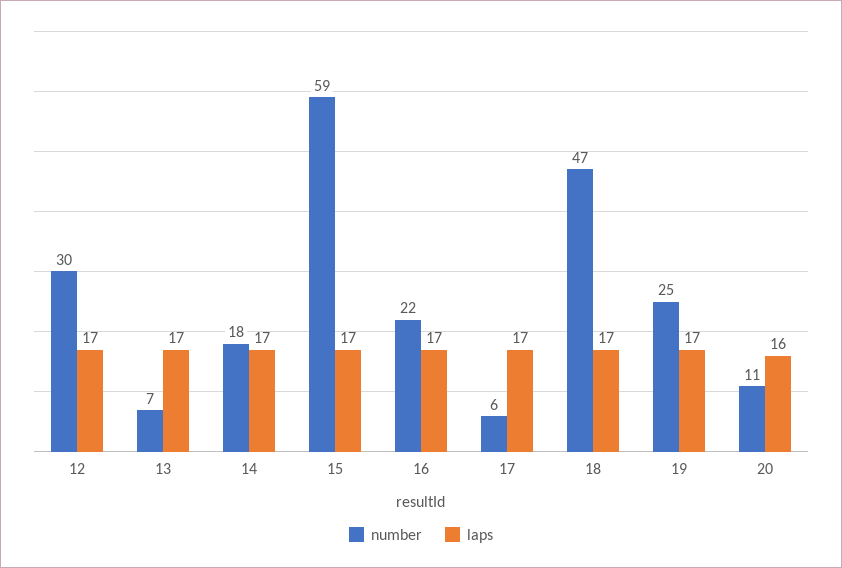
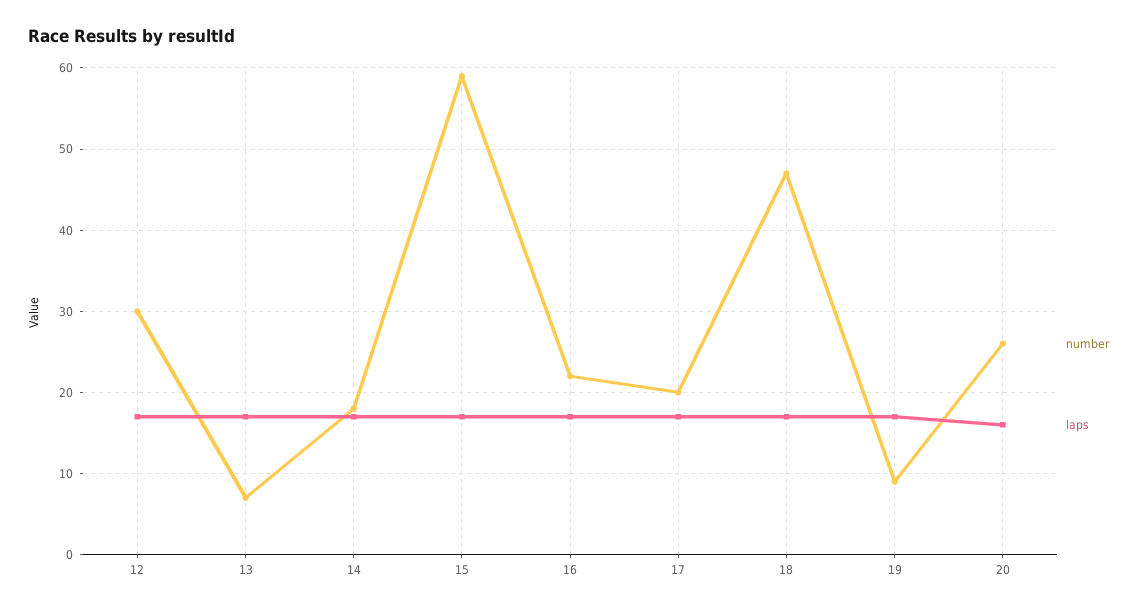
  {
    "number": {
      "12": 30,
      "13": 7,
      "14": 18,
      "15": 59,
      "16": 22,
-     "17": 6,
+     "17": 20,
      "18": 47,
-     "19": 25,
+     "19": 9,
-     "20": 11
+     "20": 26
    },
    "laps": {
      "12": 17,
      "13": 17,
      "14": 17,
      "15": 17,
      "16": 17,
      "17": 17,
      "18": 17,
      "19": 17,
      "20": 16
    }
  }

